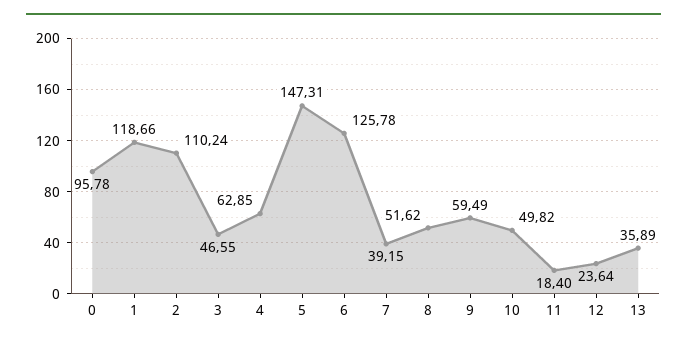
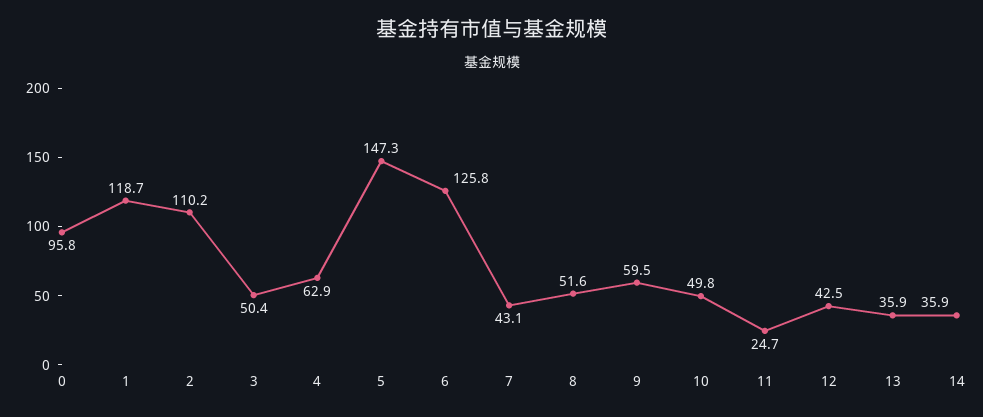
  {
    "0": 95.78,
    "1": 118.66,
    "2": 110.24,
-   "3": 46.55,
+   "3": 50.4,
    "4": 62.85,
    "5": 147.31,
    "6": 125.78,
-   "7": 39.15,
+   "7": 43.1,
    "8": 51.62,
    "9": 59.49,
    "10": 49.82,
-   "11": 18.4,
+   "11": 24.7,
-   "12": 23.64,
+   "12": 42.5,
-   "13": 35.89
+   "13": 35.89,
+   "14": 35.9
  }

